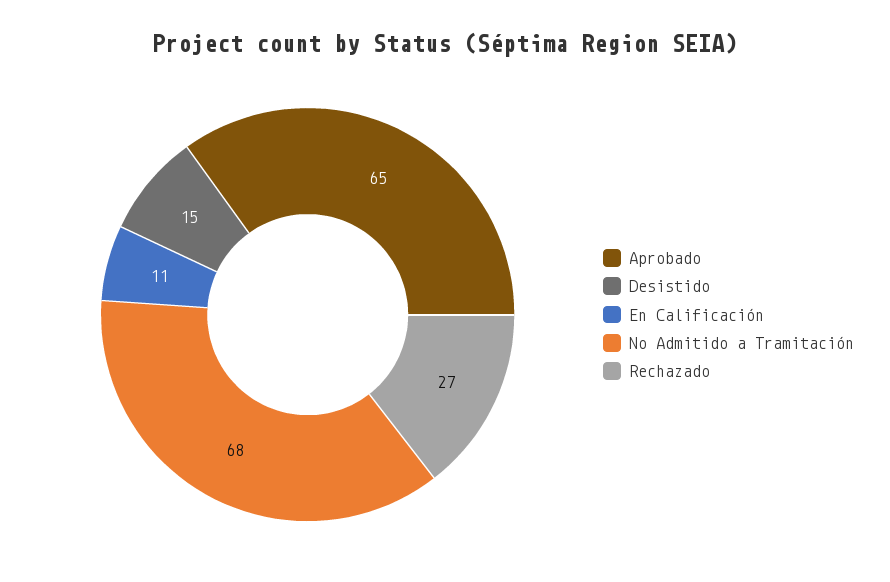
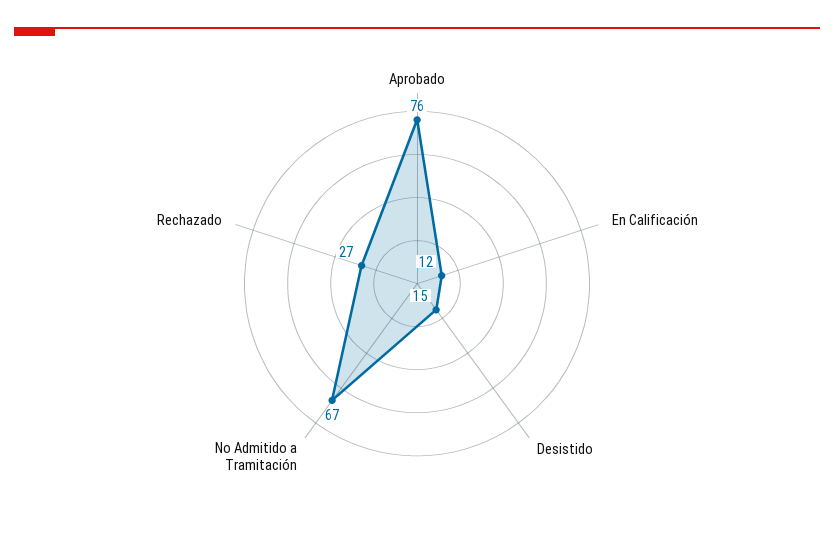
  {
-   "Aprobado": 65,
+   "Aprobado": 76,
    "Desistido": 15,
-   "En Calificación": 11,
+   "En Calificación": 12,
-   "No Admitido a Tramitación": 68,
+   "No Admitido a Tramitación": 67,
    "Rechazado": 27
  }

